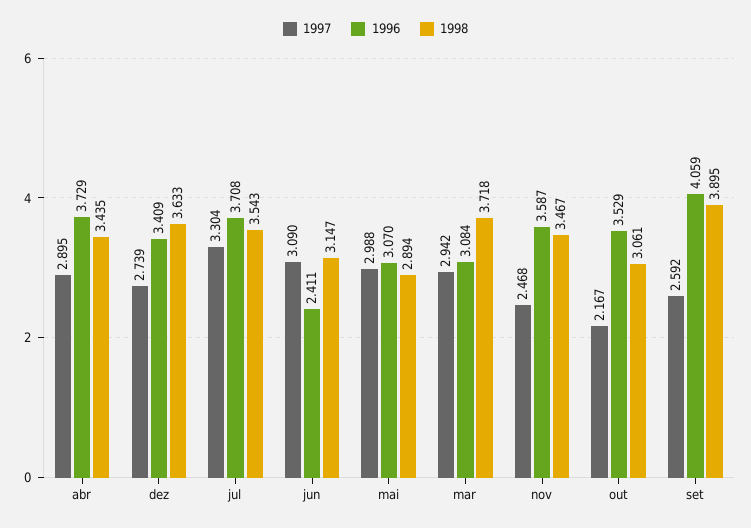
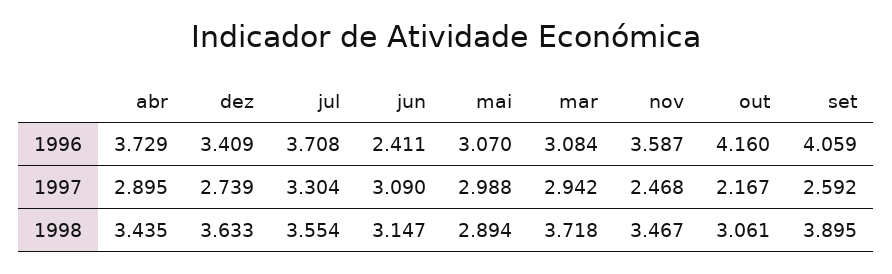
  {
    "1997": {
      "abr": 2.895,
      "dez": 2.739,
      "jul": 3.304,
      "jun": 3.09,
      "mai": 2.988,
      "mar": 2.942,
      "nov": 2.468,
      "out": 2.167,
      "set": 2.592
    },
    "1996": {
      "abr": 3.729,
      "dez": 3.409,
      "jul": 3.708,
      "jun": 2.411,
      "mai": 3.07,
      "mar": 3.084,
      "nov": 3.587,
-     "out": 3.529,
+     "out": 4.16,
      "set": 4.059
    },
    "1998": {
      "abr": 3.435,
      "dez": 3.633,
-     "jul": 3.543,
+     "jul": 3.554,
      "jun": 3.147,
      "mai": 2.894,
      "mar": 3.718,
      "nov": 3.467,
      "out": 3.061,
      "set": 3.895
    }
  }

